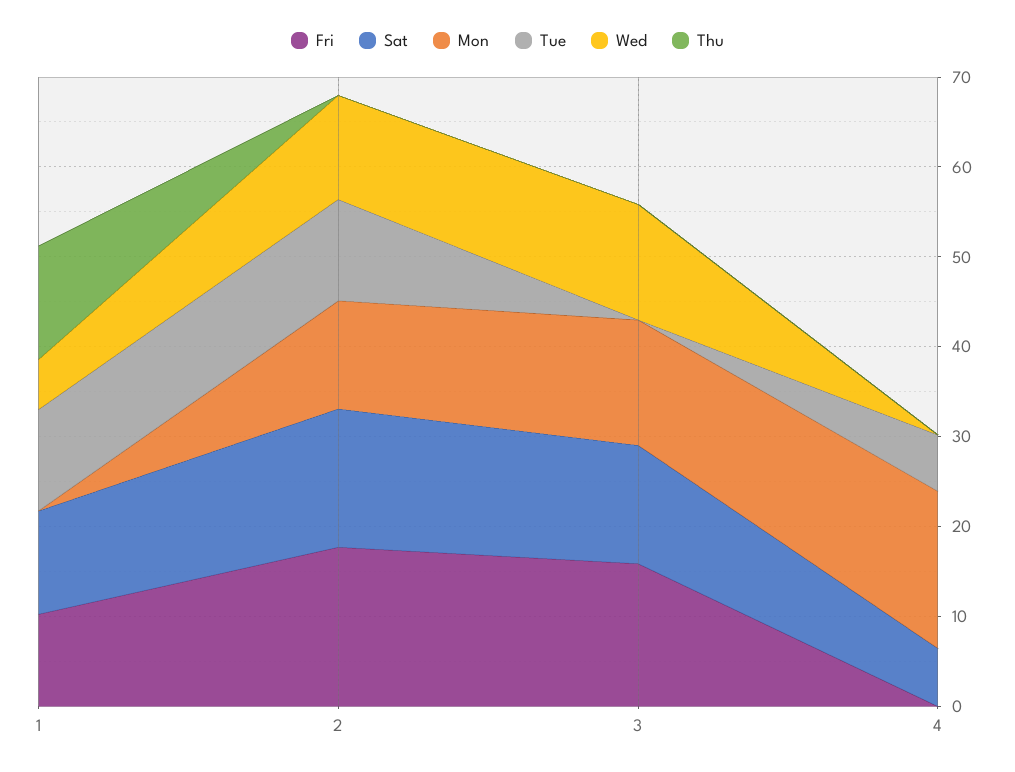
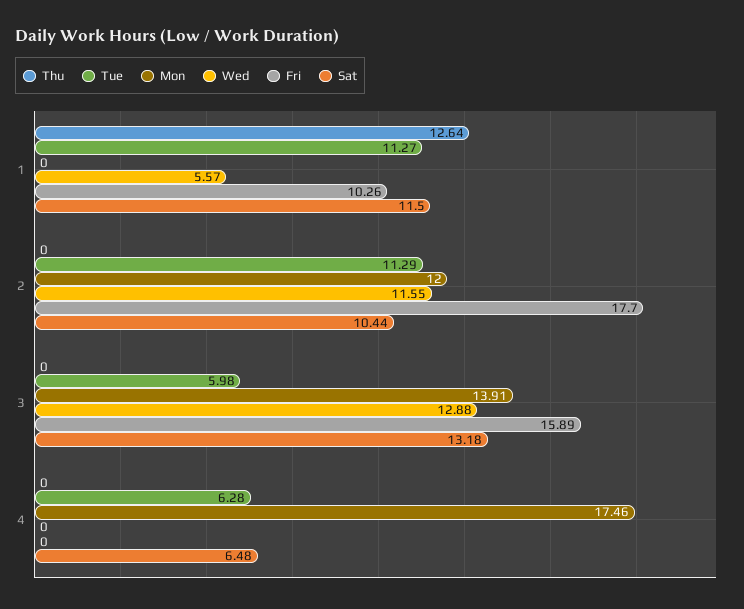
  {
    "Fri": {
      "1": 10.26,
      "2": 17.7,
      "3": 15.89,
      "4": 0
    },
    "Sat": {
      "1": 11.5,
-     "2": 16,
+     "2": 10.44,
      "3": 13.18,
      "4": 6.48
    },
    "Mon": {
      "1": 0,
      "2": 12,
      "3": 13.91,
      "4": 17.46
    },
    "Tue": {
      "1": 11.27,
      "2": 11.29,
-     "3": 0,
+     "3": 5.98,
      "4": 6.28
    },
    "Wed": {
      "1": 5.57,
      "2": 11.55,
      "3": 12.88,
      "4": 0
    },
    "Thu": {
      "1": 12.64,
      "2": 0,
      "3": 0,
      "4": 0
    }
  }

